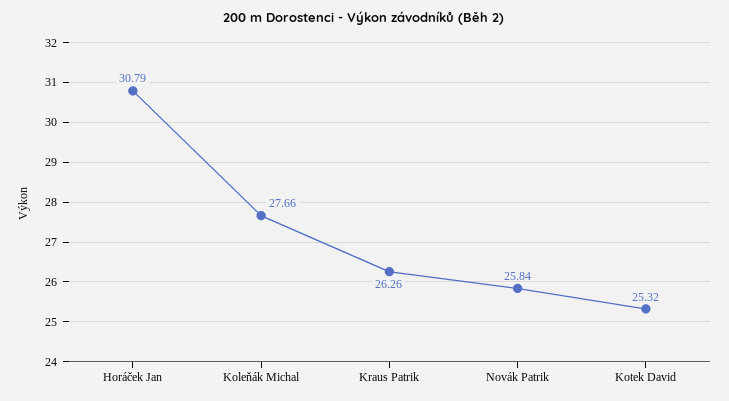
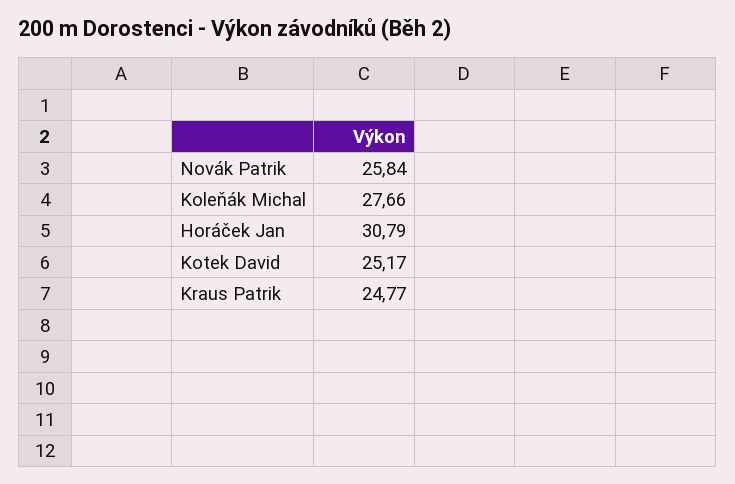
  {
    "Horáček Jan": 30.79,
    "Koleňák Michal": 27.66,
-   "Kraus Patrik": 26.26,
+   "Kraus Patrik": 24.77,
    "Novák Patrik": 25.84,
-   "Kotek David": 25.32
+   "Kotek David": 25.17
  }

